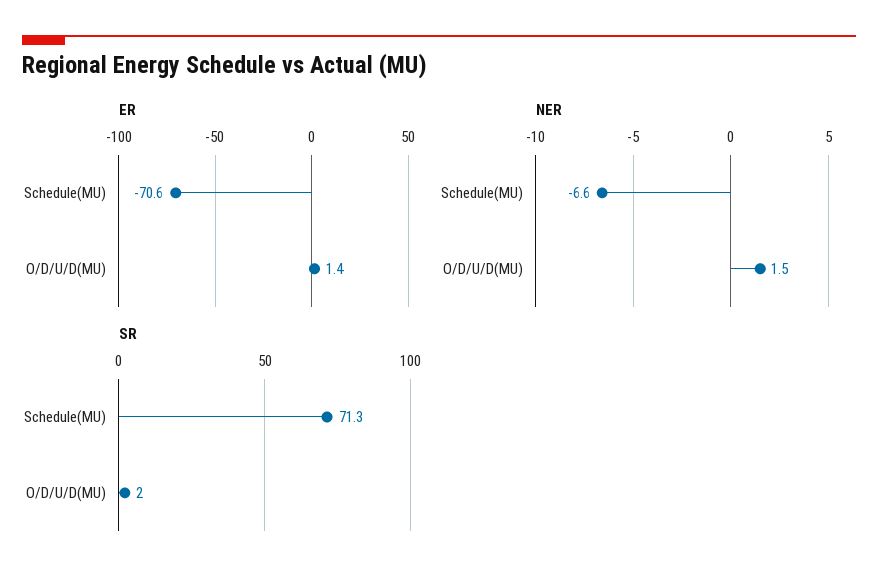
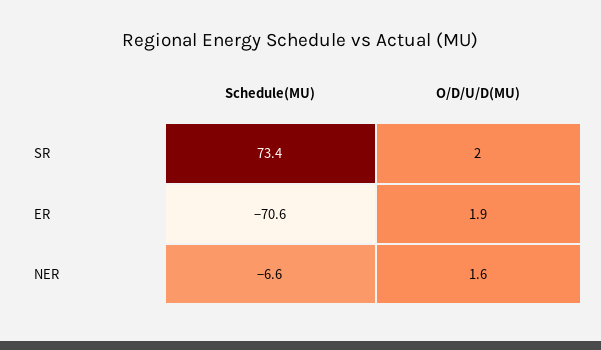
  {
    "ER": {
      "Schedule(MU)": -70.6,
-     "O/D/U/D(MU)": 1.4
+     "O/D/U/D(MU)": 1.9
    },
    "NER": {
      "Schedule(MU)": -6.6,
-     "O/D/U/D(MU)": 1.5
+     "O/D/U/D(MU)": 1.6
    },
    "SR": {
-     "Schedule(MU)": 71.3,
+     "Schedule(MU)": 73.4,
      "O/D/U/D(MU)": 2
    }
  }

